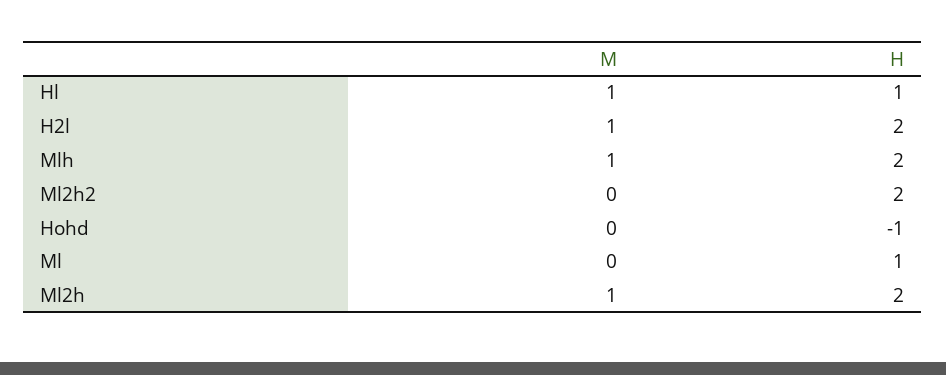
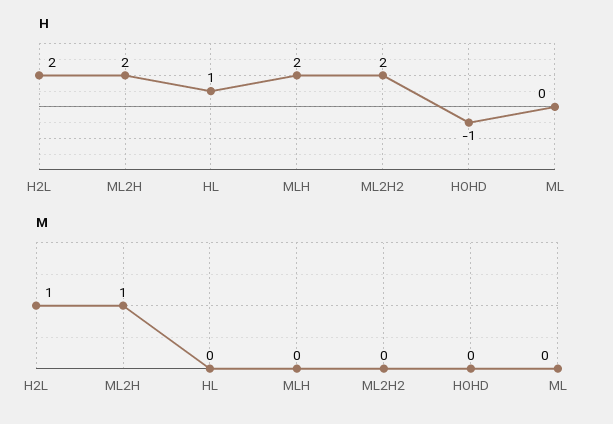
  {
    "M": {
-     "Hl": 1,
+     "Hl": 0,
      "H2l": 1,
-     "Mlh": 1,
+     "Mlh": 0,
      "Ml2h2": 0,
      "Hohd": 0,
      "Ml": 0,
      "Ml2h": 1
    },
    "H": {
      "Hl": 1,
      "H2l": 2,
      "Mlh": 2,
      "Ml2h2": 2,
      "Hohd": -1,
-     "Ml": 1,
+     "Ml": 0,
      "Ml2h": 2
    }
  }

